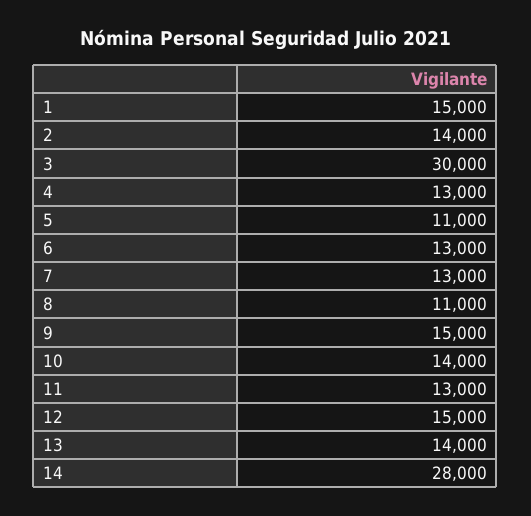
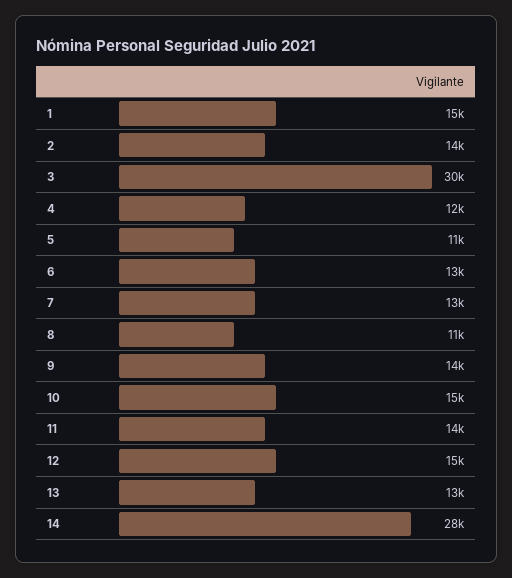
  {
    "1": 15000,
    "2": 14000,
    "3": 30000,
-   "4": 13000,
+   "4": 12000,
    "5": 11000,
    "6": 13000,
    "7": 13000,
    "8": 11000,
-   "9": 15000,
+   "9": 14000,
-   "10": 14000,
+   "10": 15000,
-   "11": 13000,
+   "11": 14000,
    "12": 15000,
-   "13": 14000,
+   "13": 13000,
    "14": 28000
  }

